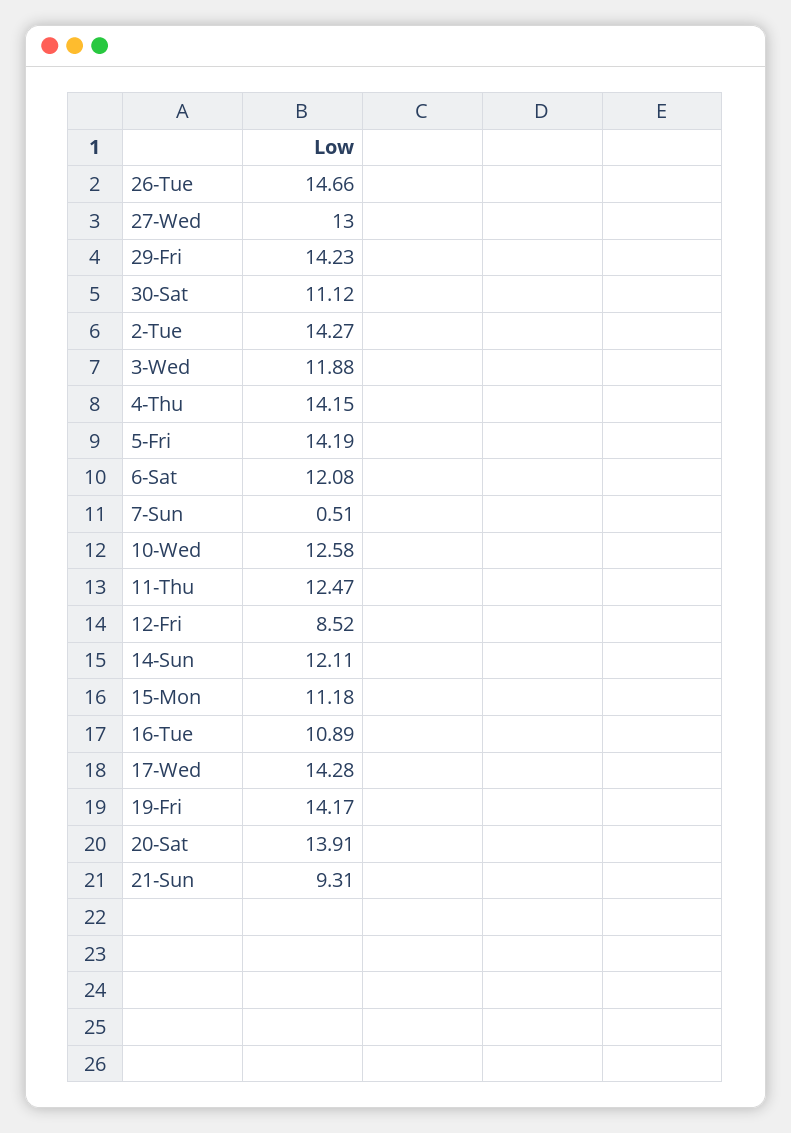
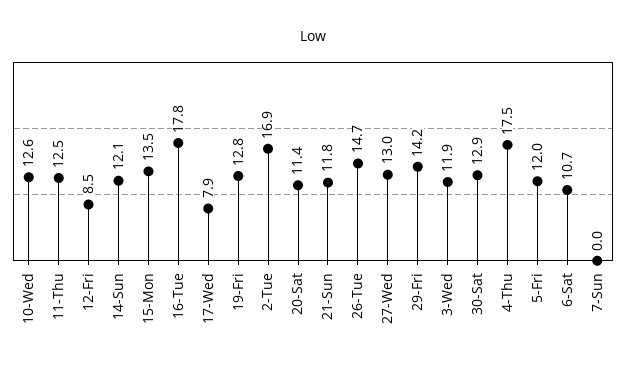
  {
    "26-Tue": 14.66,
    "27-Wed": 13,
    "29-Fri": 14.23,
-   "30-Sat": 11.12,
+   "30-Sat": 12.9,
-   "2-Tue": 14.27,
+   "2-Tue": 16.9,
    "3-Wed": 11.88,
-   "4-Thu": 14.15,
+   "4-Thu": 17.5,
-   "5-Fri": 14.19,
+   "5-Fri": 12,
-   "6-Sat": 12.08,
+   "6-Sat": 10.7,
-   "7-Sun": 0.51,
+   "7-Sun": 0,
    "10-Wed": 12.58,
    "11-Thu": 12.47,
    "12-Fri": 8.52,
    "14-Sun": 12.11,
-   "15-Mon": 11.18,
+   "15-Mon": 13.5,
-   "16-Tue": 10.89,
+   "16-Tue": 17.8,
-   "17-Wed": 14.28,
+   "17-Wed": 7.9,
-   "19-Fri": 14.17,
+   "19-Fri": 12.8,
-   "20-Sat": 13.91,
+   "20-Sat": 11.4,
-   "21-Sun": 9.31
+   "21-Sun": 11.8
  }

